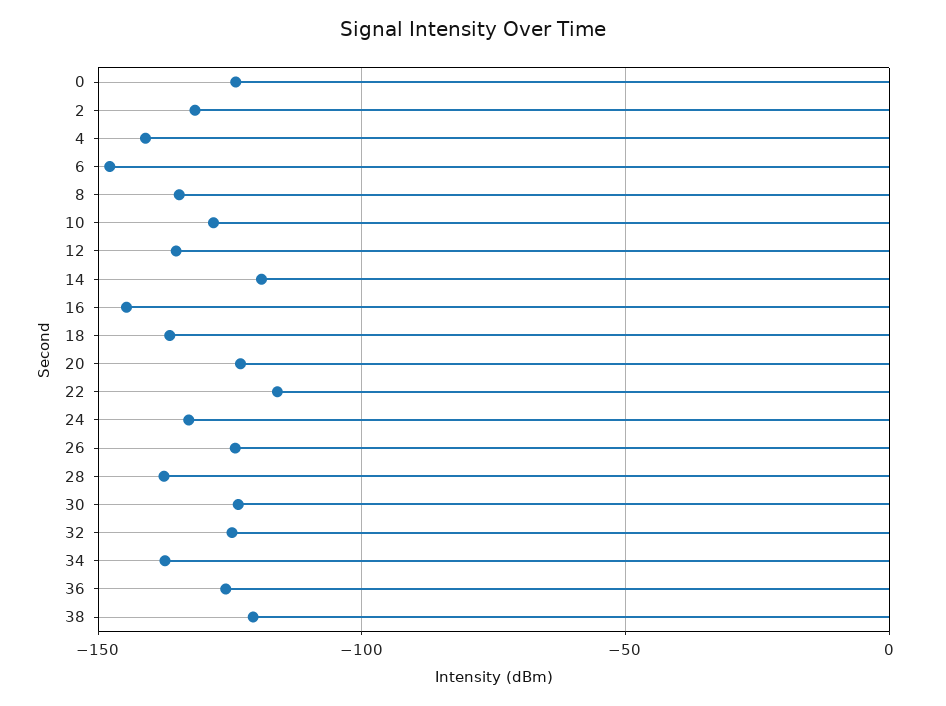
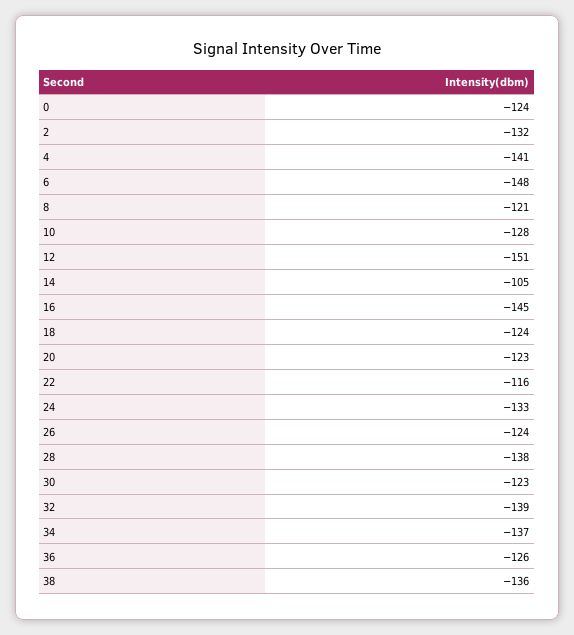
  {
    "0": -124,
    "2": -132,
    "4": -141,
    "6": -148,
-   "8": -135,
+   "8": -121,
    "10": -128,
-   "12": -135,
+   "12": -151,
-   "14": -120,
+   "14": -105,
    "16": -145,
-   "18": -135,
+   "18": -124,
    "20": -123,
    "22": -116,
    "24": -133,
    "26": -124,
    "28": -138,
    "30": -123,
-   "32": -125,
+   "32": -139,
    "34": -137,
    "36": -126,
-   "38": -120
+   "38": -136
  }

